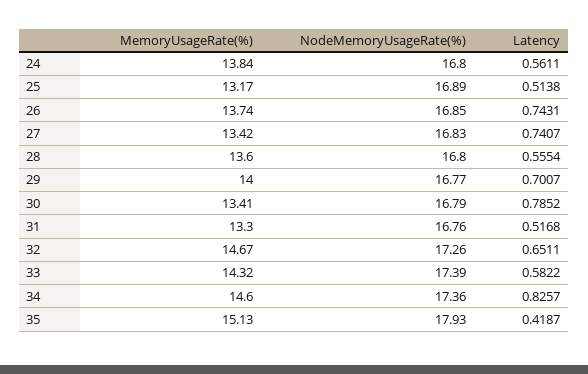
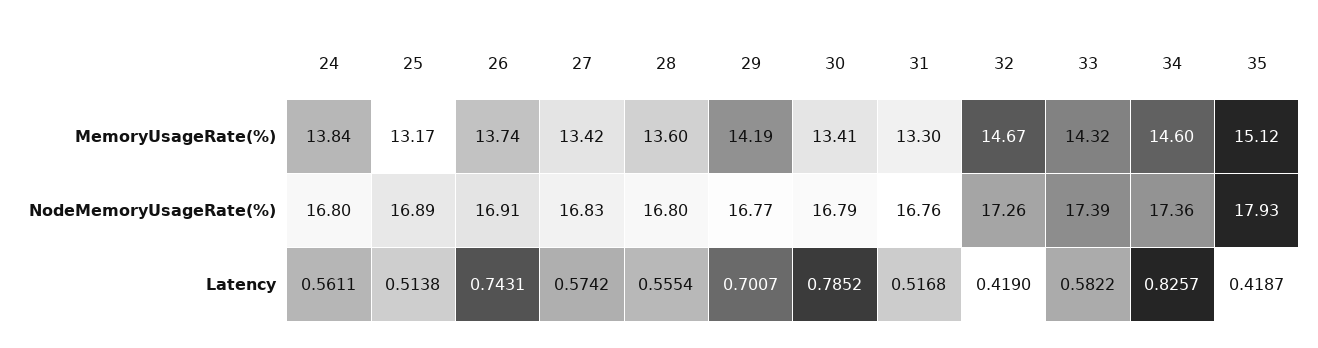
  {
    "MemoryUsageRate(%)": {
      "24": 13.84,
      "25": 13.17,
      "26": 13.74,
      "27": 13.42,
      "28": 13.6,
-     "29": 14,
+     "29": 14.19,
      "30": 13.41,
      "31": 13.3,
      "32": 14.67,
      "33": 14.32,
      "34": 14.6,
-     "35": 15.13
+     "35": 15.12
    },
    "NodeMemoryUsageRate(%)": {
      "24": 16.8,
      "25": 16.89,
-     "26": 16.85,
+     "26": 16.91,
      "27": 16.83,
      "28": 16.8,
      "29": 16.77,
      "30": 16.79,
      "31": 16.76,
      "32": 17.26,
      "33": 17.39,
      "34": 17.36,
      "35": 17.93
    },
    "Latency": {
      "24": 0.5611,
      "25": 0.5138,
      "26": 0.7431,
-     "27": 0.7407,
+     "27": 0.5742,
      "28": 0.5554,
      "29": 0.7007,
      "30": 0.7852,
      "31": 0.5168,
-     "32": 0.6511,
+     "32": 0.419,
      "33": 0.5822,
      "34": 0.8257,
      "35": 0.4187
    }
  }

